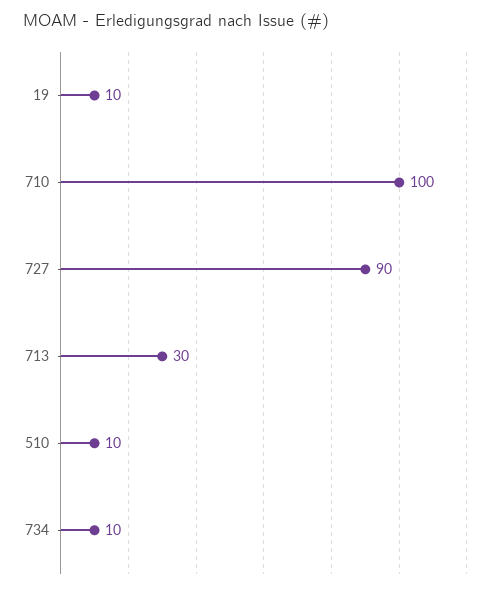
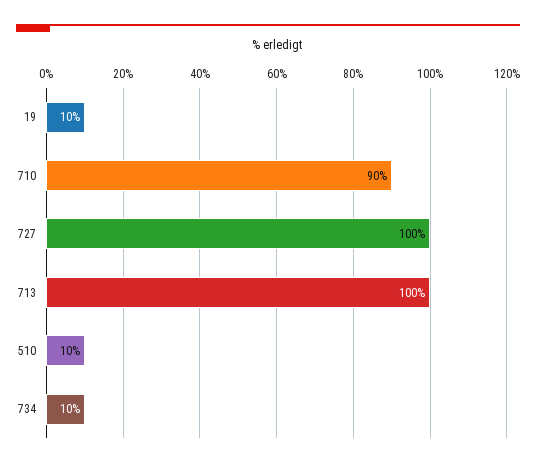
  {
    "19": 10,
-   "710": 100,
+   "710": 90,
-   "727": 90,
+   "727": 100,
-   "713": 30,
+   "713": 100,
    "510": 10,
    "734": 10
  }

